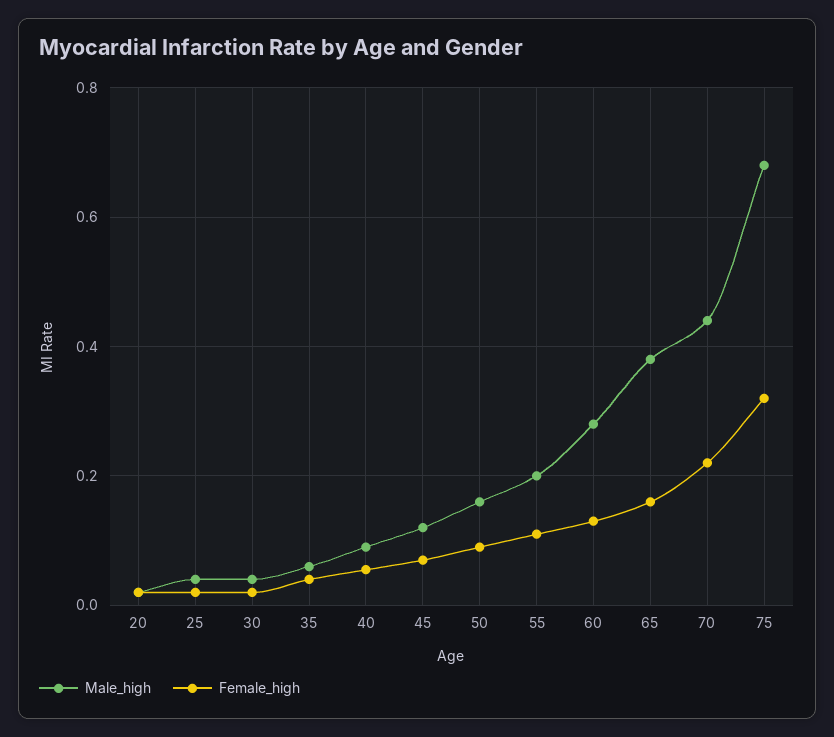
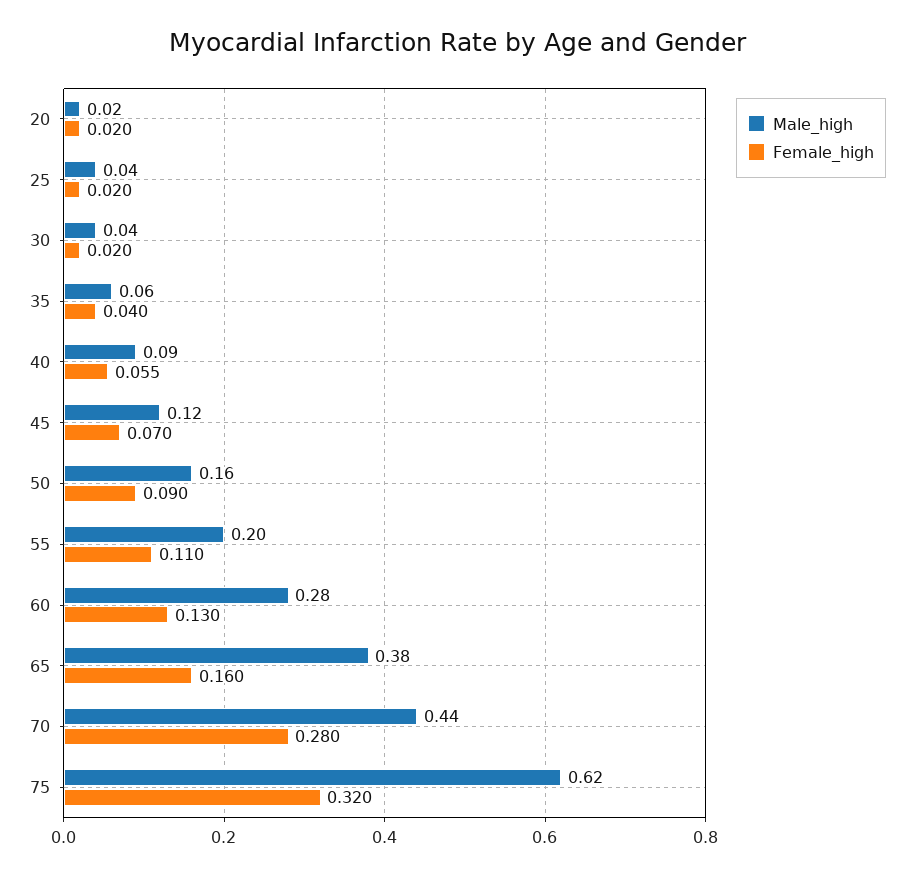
  {
    "Male_high": {
      "20": 0.02,
      "25": 0.04,
      "30": 0.04,
      "35": 0.06,
      "40": 0.09,
      "45": 0.12,
      "50": 0.16,
      "55": 0.2,
      "60": 0.28,
      "65": 0.38,
      "70": 0.44,
-     "75": 0.68
+     "75": 0.62
    },
    "Female_high": {
      "20": 0.02,
      "25": 0.02,
      "30": 0.02,
      "35": 0.04,
      "40": 0.055,
      "45": 0.07,
      "50": 0.09,
      "55": 0.11,
      "60": 0.13,
      "65": 0.16,
-     "70": 0.22,
+     "70": 0.28,
      "75": 0.32
    }
  }

